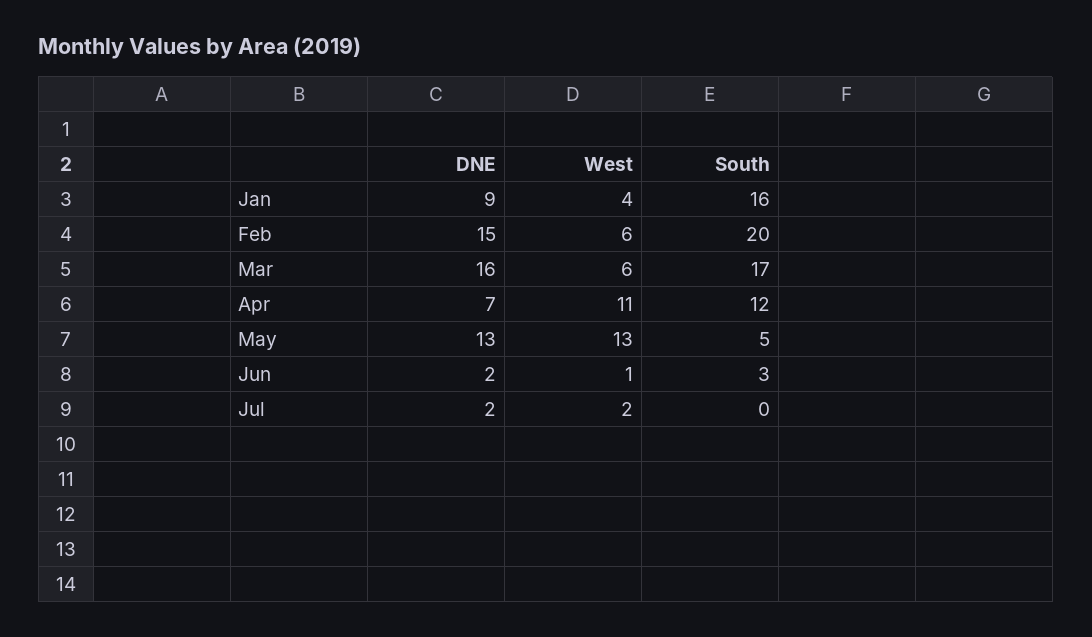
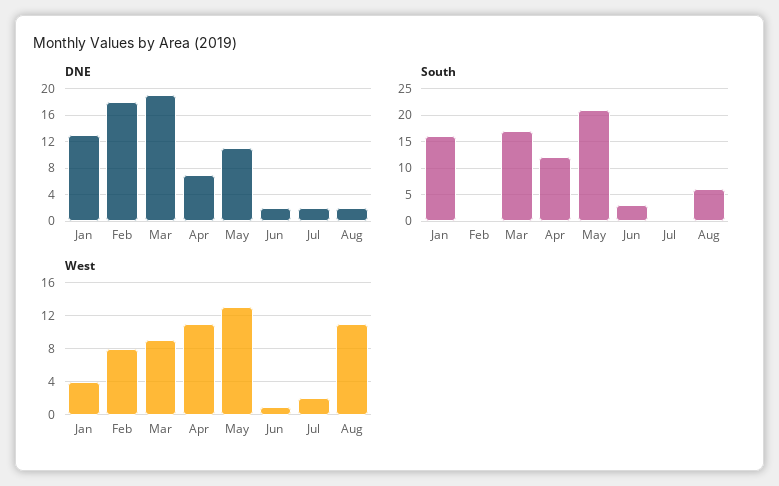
  {
    "DNE": {
-     "Jan": 9,
+     "Jan": 13,
-     "Feb": 15,
+     "Feb": 18,
-     "Mar": 16,
+     "Mar": 19,
      "Apr": 7,
-     "May": 13,
+     "May": 11,
      "Jun": 2,
-     "Jul": 2
+     "Jul": 2,
+     "Aug": 2
    },
    "West": {
      "Jan": 4,
-     "Feb": 6,
+     "Feb": 8,
-     "Mar": 6,
+     "Mar": 9,
      "Apr": 11,
      "May": 13,
      "Jun": 1,
-     "Jul": 2
+     "Jul": 2,
+     "Aug": 11
    },
    "South": {
      "Jan": 16,
-     "Feb": 20,
+     "Feb": 0,
      "Mar": 17,
      "Apr": 12,
-     "May": 5,
+     "May": 20,
      "Jun": 3,
-     "Jul": 0
+     "Jul": 0,
+     "Aug": 5
    }
  }

